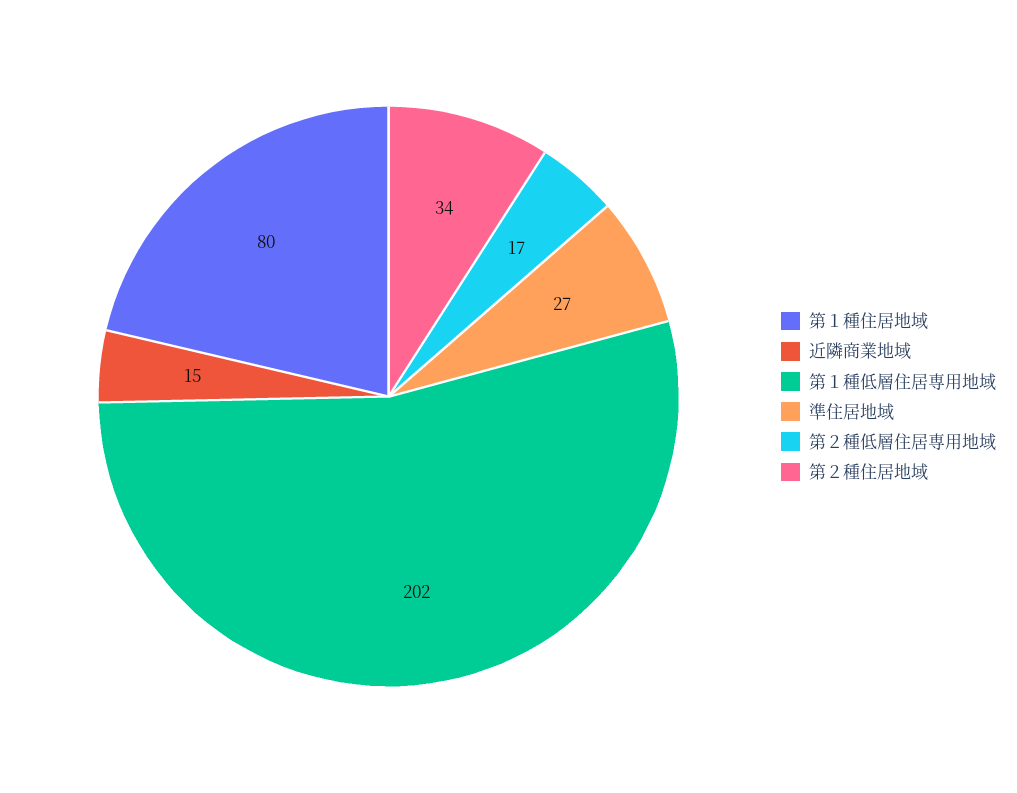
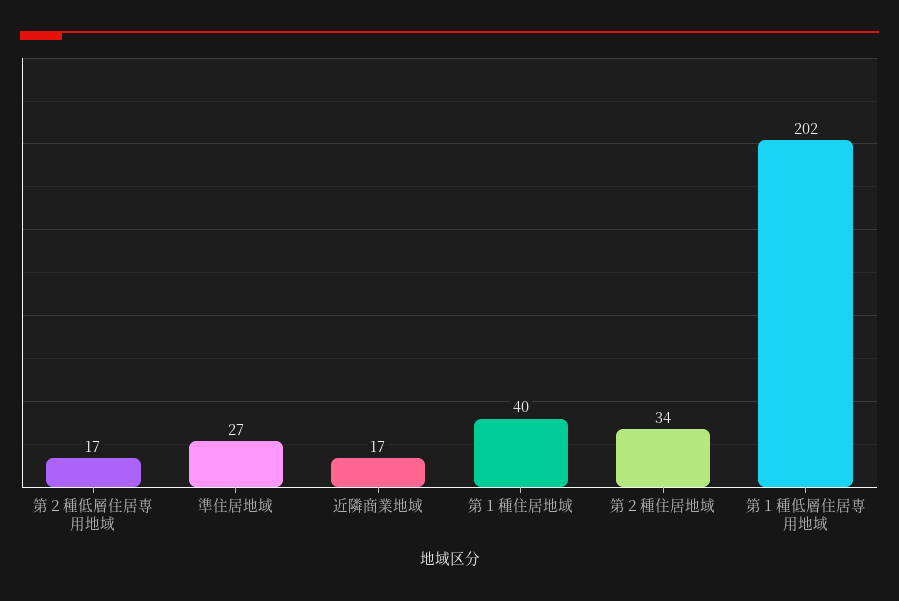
  {
-   "第１種住居地域": 80,
+   "第１種住居地域": 40,
-   "近隣商業地域": 15,
+   "近隣商業地域": 17,
    "第１種低層住居専用地域": 202,
    "準住居地域": 27,
    "第２種低層住居専用地域": 17,
    "第２種住居地域": 34
  }

